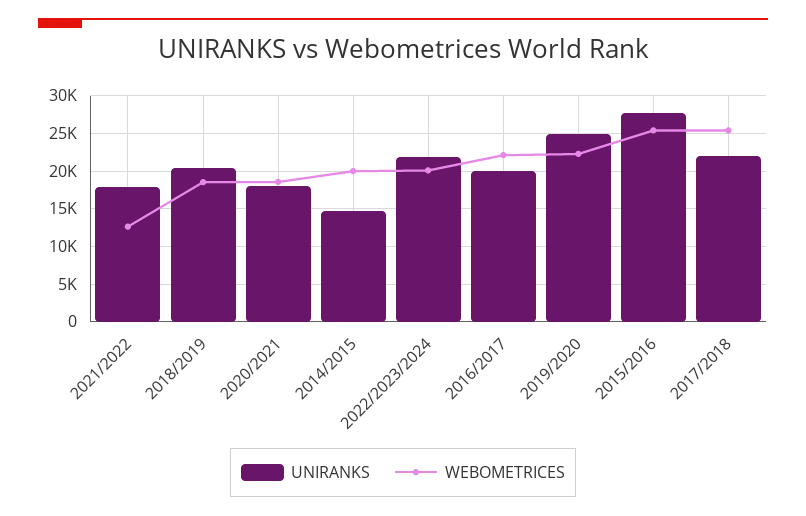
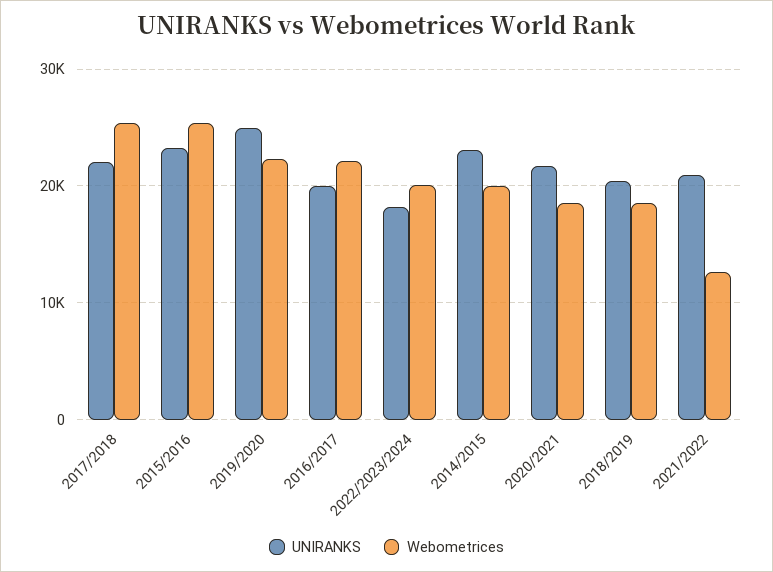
  {
    "UNIRANKS": {
-     "2021/2022": 18000,
+     "2021/2022": 21000,
      "2018/2019": 20000,
-     "2020/2021": 18000,
+     "2020/2021": 22000,
-     "2014/2015": 15000,
+     "2014/2015": 23000,
-     "2022/2023/2024": 22000,
+     "2022/2023/2024": 18000,
      "2016/2017": 20000,
      "2019/2020": 25000,
-     "2015/2016": 28000,
+     "2015/2016": 23000,
      "2017/2018": 22000
    },
    "WEBOMETRICES": {
      "2021/2022": 13000,
      "2018/2019": 19000,
      "2020/2021": 19000,
      "2014/2015": 20000,
      "2022/2023/2024": 20000,
      "2016/2017": 22000,
      "2019/2020": 22000,
      "2015/2016": 25000,
      "2017/2018": 25000
    }
  }

